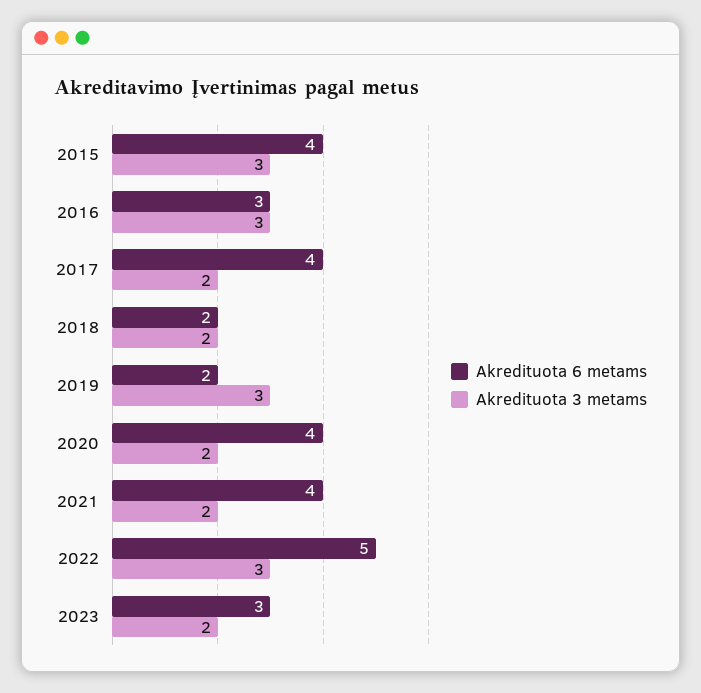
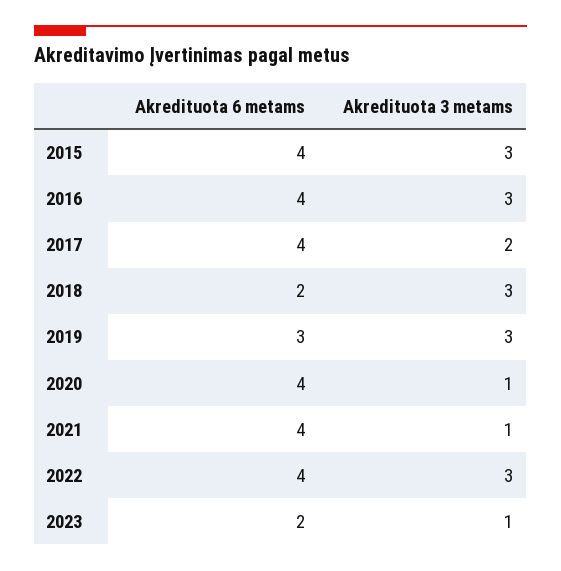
  {
    "Akredituota 6 metams": {
      "2015": 4,
-     "2016": 3,
+     "2016": 4,
      "2017": 4,
      "2018": 2,
-     "2019": 2,
+     "2019": 3,
      "2020": 4,
      "2021": 4,
-     "2022": 5,
+     "2022": 4,
-     "2023": 3
+     "2023": 2
    },
    "Akredituota 3 metams": {
      "2015": 3,
      "2016": 3,
      "2017": 2,
-     "2018": 2,
+     "2018": 3,
      "2019": 3,
-     "2020": 2,
+     "2020": 1,
-     "2021": 2,
+     "2021": 1,
      "2022": 3,
-     "2023": 2
+     "2023": 1
    }
  }

